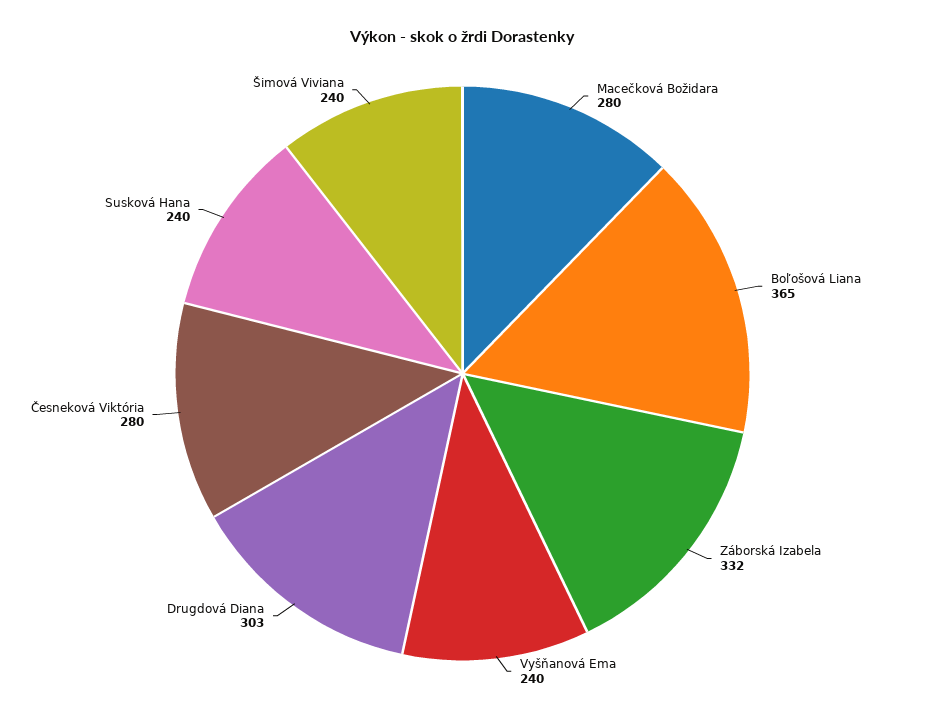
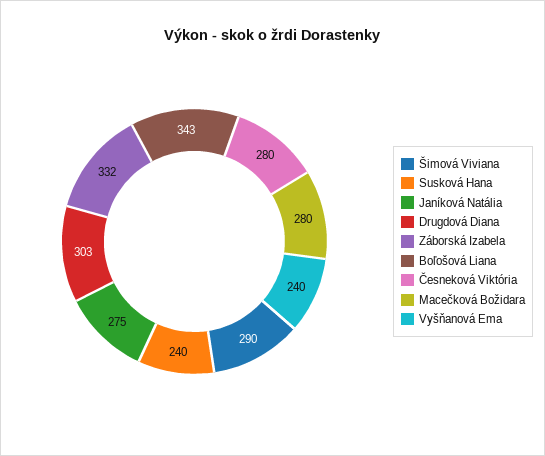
  {
    "Macečková Božidara": 280,
-   "Boľošová Liana": 365,
+   "Boľošová Liana": 343,
    "Záborská Izabela": 332,
    "Vyšňanová Ema": 240,
    "Drugdová Diana": 303,
    "Česneková Viktória": 280,
    "Susková Hana": 240,
-   "Šimová Viviana": 240
+   "Šimová Viviana": 290,
+   "Janíková Natália": 275
  }

